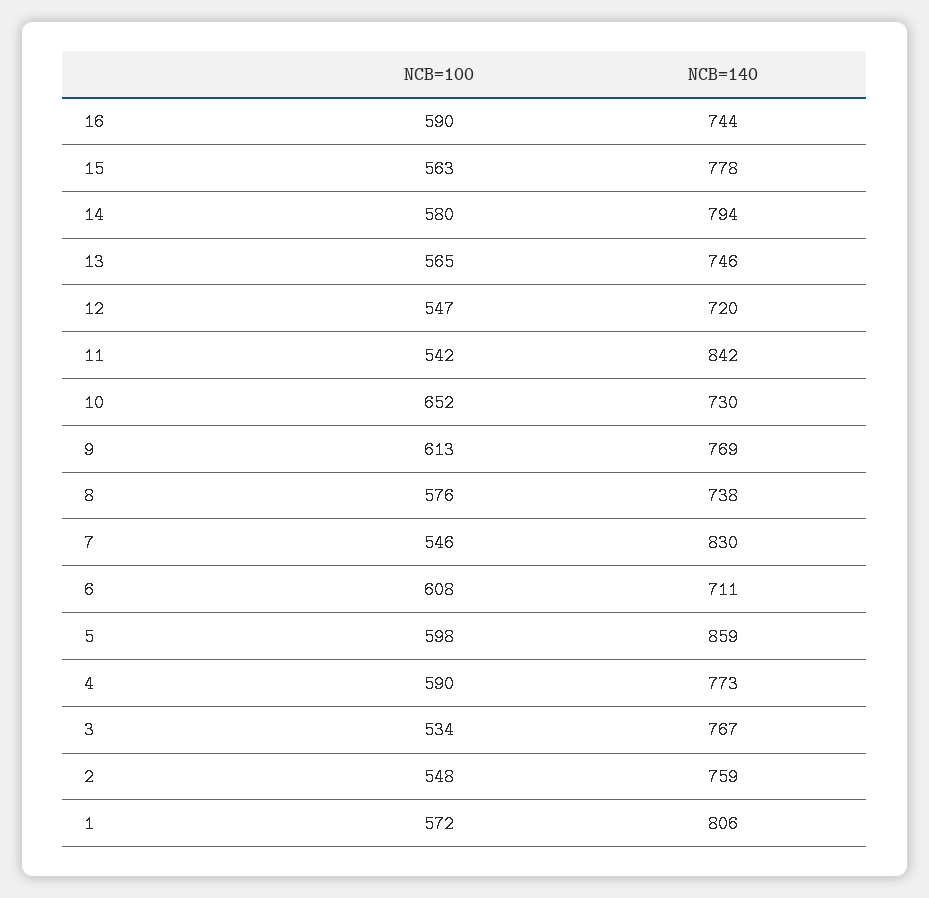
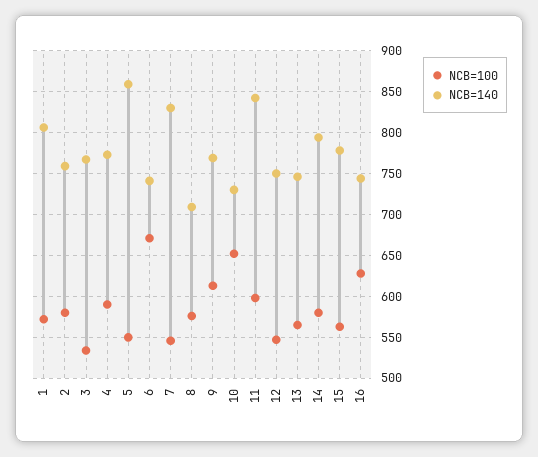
  {
    "NCB=100": {
-     "16": 590,
+     "16": 630,
      "15": 563,
      "14": 580,
      "13": 565,
      "12": 547,
-     "11": 542,
+     "11": 600,
      "10": 652,
      "9": 613,
      "8": 576,
      "7": 546,
-     "6": 608,
+     "6": 670,
-     "5": 598,
+     "5": 550,
      "4": 590,
      "3": 534,
-     "2": 548,
+     "2": 580,
      "1": 572
    },
    "NCB=140": {
      "16": 744,
      "15": 778,
      "14": 794,
      "13": 746,
-     "12": 720,
+     "12": 750,
      "11": 842,
      "10": 730,
      "9": 769,
-     "8": 738,
+     "8": 710,
      "7": 830,
-     "6": 711,
+     "6": 740,
      "5": 859,
      "4": 773,
      "3": 767,
      "2": 759,
      "1": 806
    }
  }

